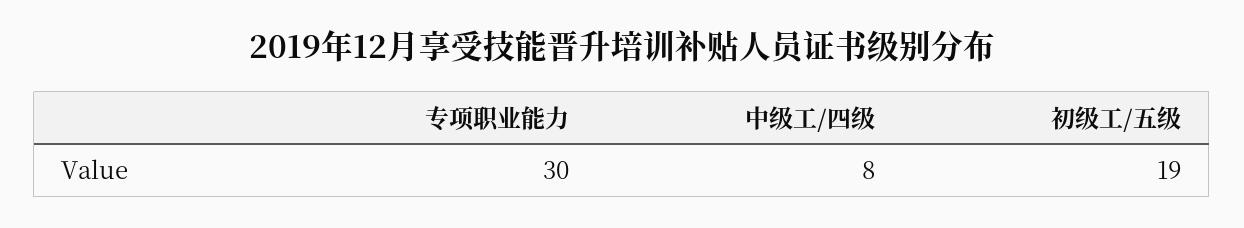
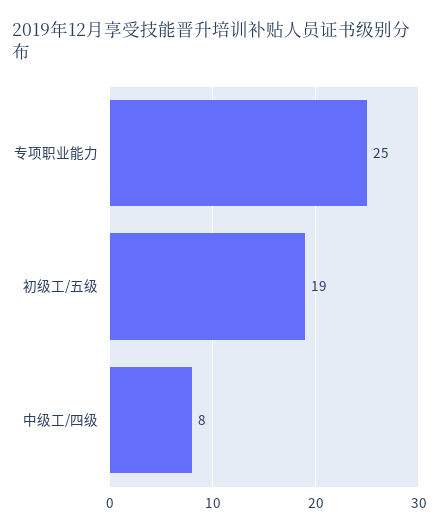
  {
-   "专项职业能力": 30,
+   "专项职业能力": 25,
    "中级工/四级": 8,
    "初级工/五级": 19
  }

